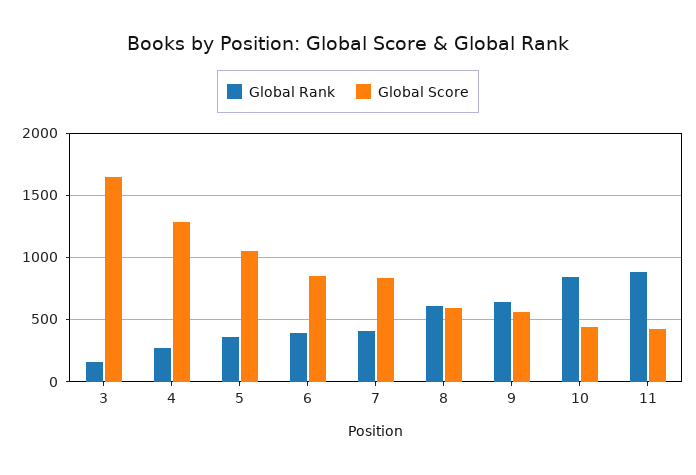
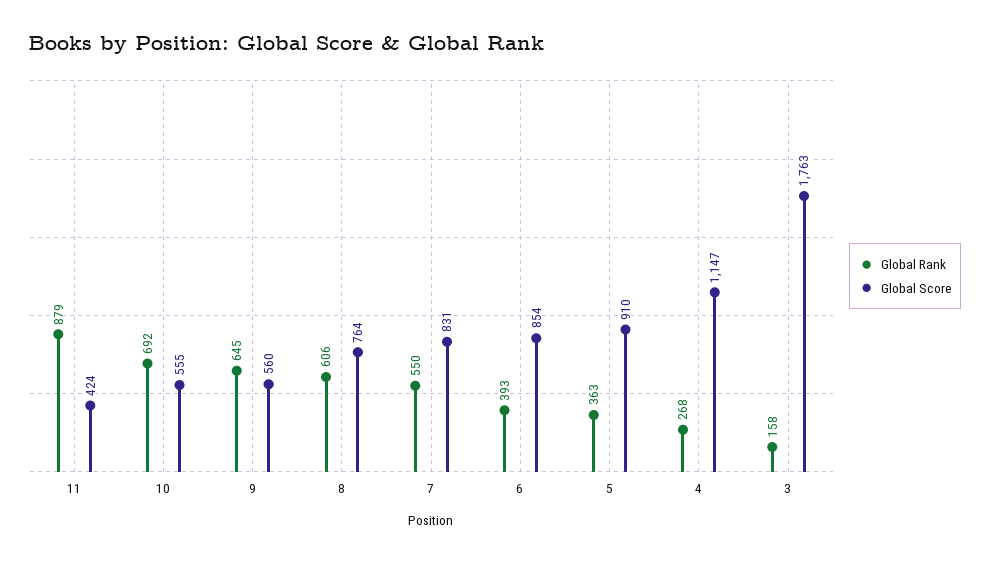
  {
    "Global Rank": {
      "3": 158,
      "4": 268,
      "5": 363,
      "6": 393,
-     "7": 400,
+     "7": 550,
      "8": 606,
      "9": 645,
-     "10": 850,
+     "10": 692,
      "11": 879
    },
    "Global Score": {
-     "3": 1650,
+     "3": 1763,
-     "4": 1300,
+     "4": 1147,
-     "5": 1050,
+     "5": 910,
      "6": 854,
      "7": 831,
-     "8": 600,
+     "8": 764,
      "9": 560,
-     "10": 450,
+     "10": 555,
      "11": 424
    }
  }

